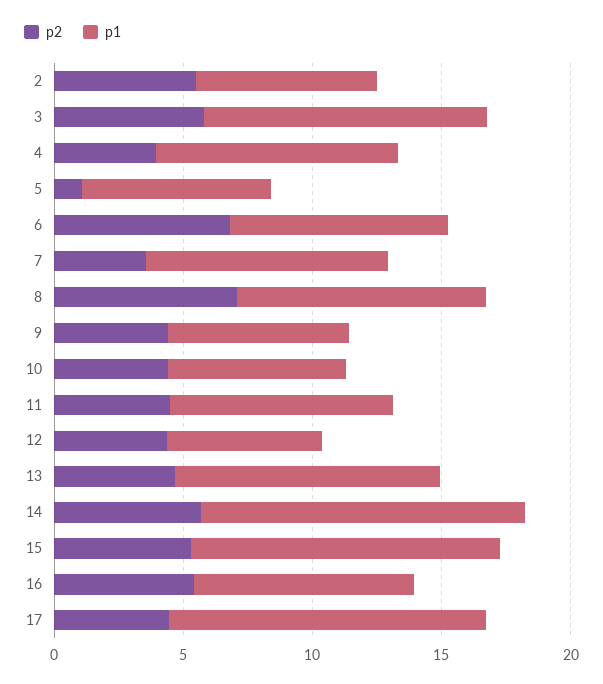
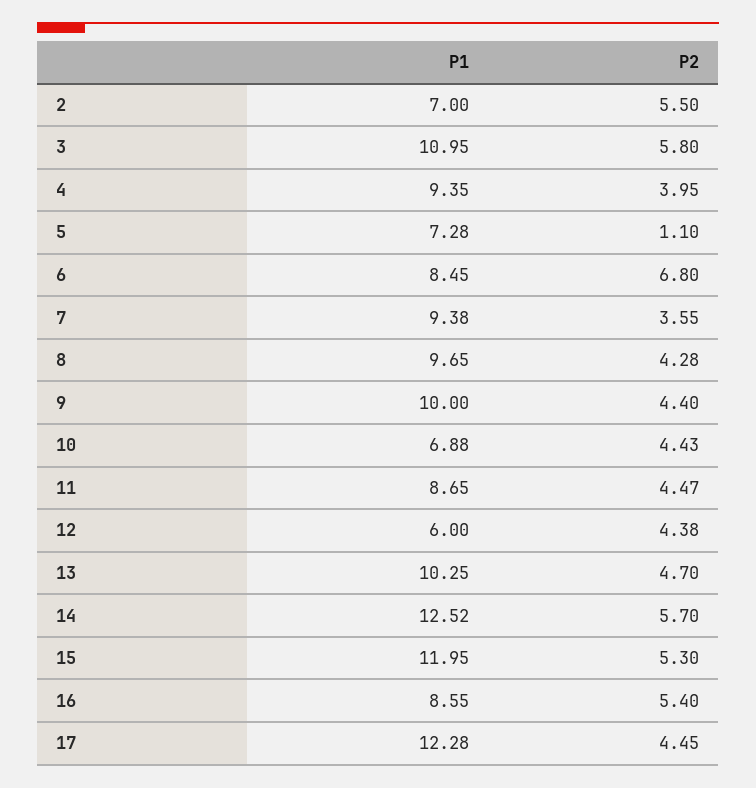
  {
    "p2": {
      "2": 5.5,
      "3": 5.8,
      "4": 3.95,
      "5": 1.1,
      "6": 6.8,
      "7": 3.55,
-     "8": 7,
+     "8": 4.28,
      "9": 4.4,
      "10": 4.43,
      "11": 4.47,
      "12": 4.38,
      "13": 4.7,
      "14": 5.7,
      "15": 5.3,
      "16": 5.4,
      "17": 4.45
    },
    "p1": {
      "2": 7,
      "3": 10.95,
      "4": 9.35,
      "5": 7.28,
      "6": 8.45,
      "7": 9.38,
      "8": 9.65,
-     "9": 7,
+     "9": 10,
      "10": 6.88,
      "11": 8.65,
      "12": 6,
      "13": 10.25,
      "14": 12.52,
      "15": 11.95,
      "16": 8.55,
      "17": 12.28
    }
  }

